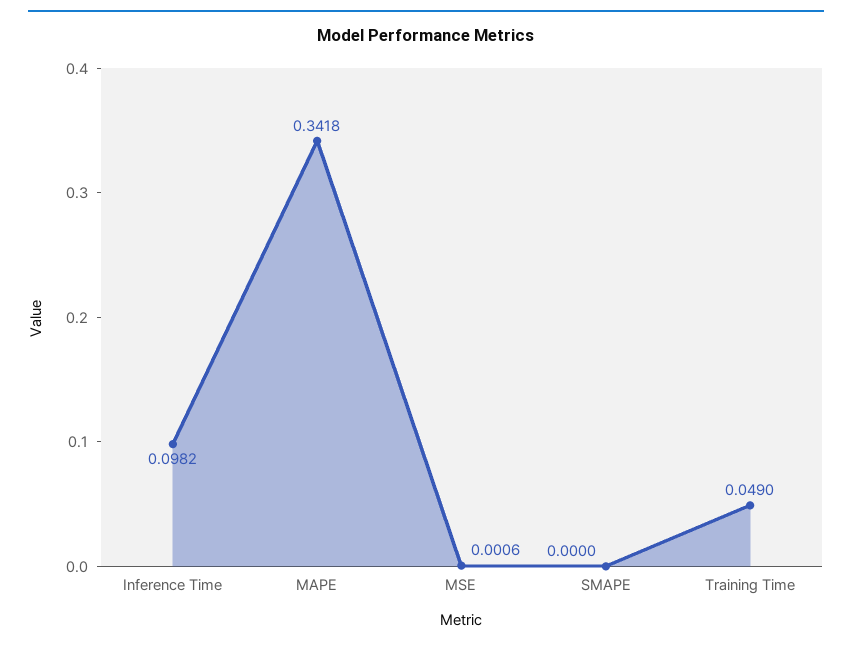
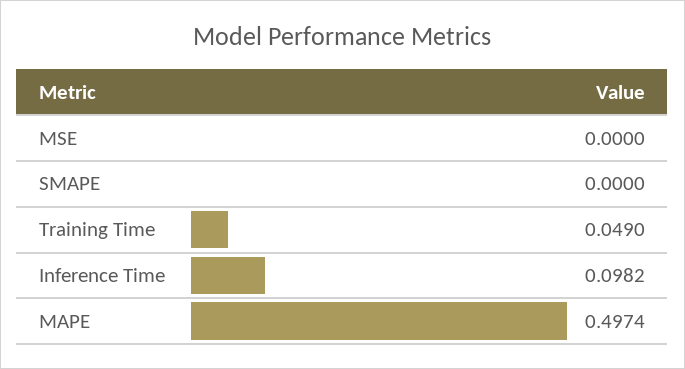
  {
    "Inference Time": 0.0982,
-   "MAPE": 0.3418,
+   "MAPE": 0.4974,
-   "MSE": 0.0006,
+   "MSE": 0,
    "SMAPE": 0,
    "Training Time": 0.049
  }

